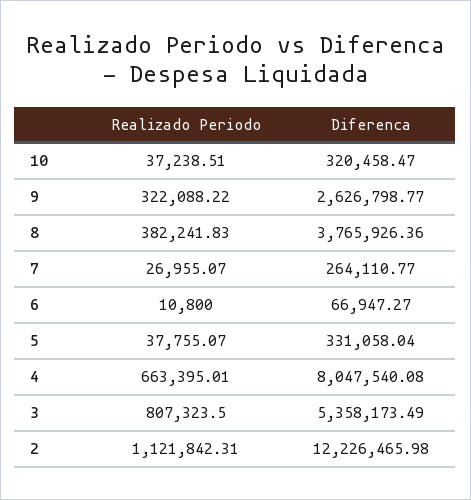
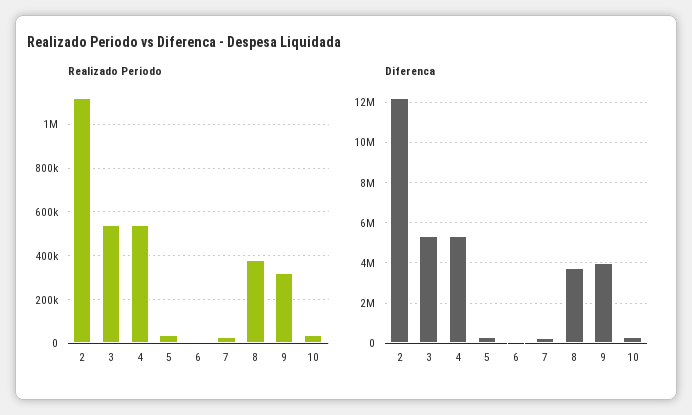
  {
    "Realizado Periodo": {
      "10": 37238.51,
      "9": 322088.22,
      "8": 382241.83,
      "7": 26955.07,
      "6": 10800,
      "5": 37755.07,
-     "4": 663395.01,
+     "4": 550000,
-     "3": 807323.5,
+     "3": 550000,
      "2": 1121842.31
    },
    "Diferenca": {
      "10": 320458.47,
-     "9": 2626798.77,
+     "9": 4000000,
      "8": 3765926.36,
      "7": 264110.77,
      "6": 66947.27,
      "5": 331058.04,
-     "4": 8047540.08,
+     "4": 5500000,
      "3": 5358173.49,
      "2": 12226465.98
    }
  }

